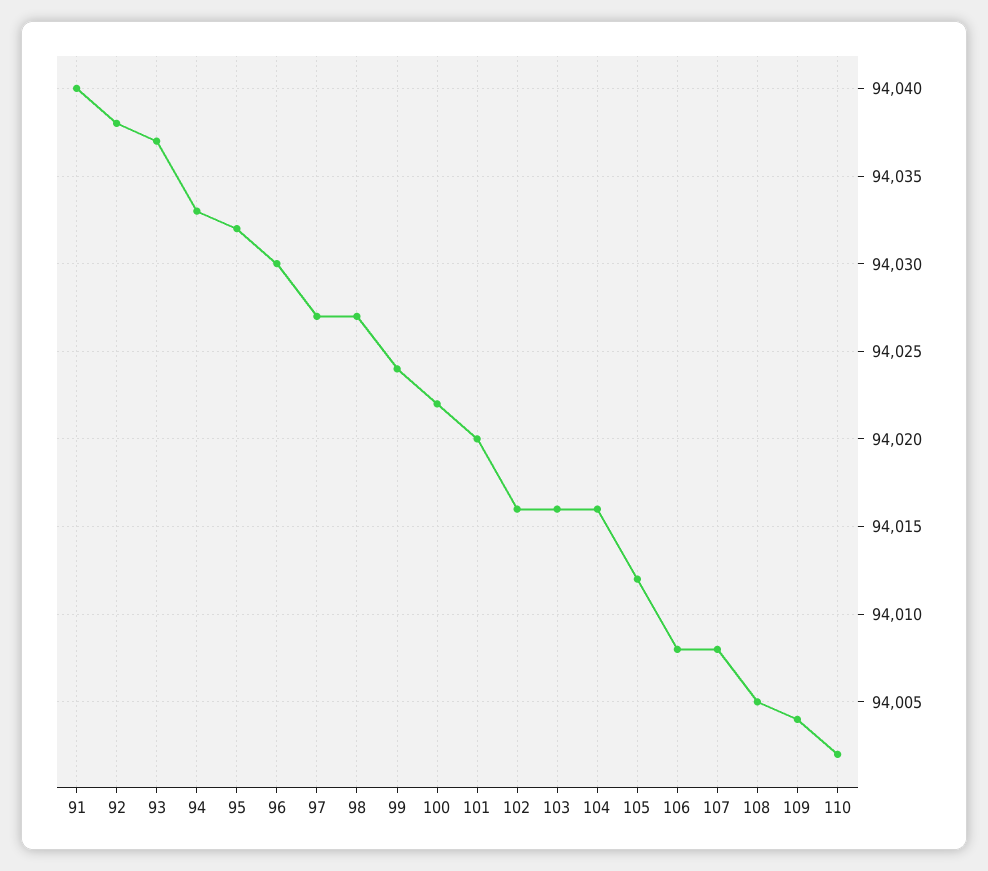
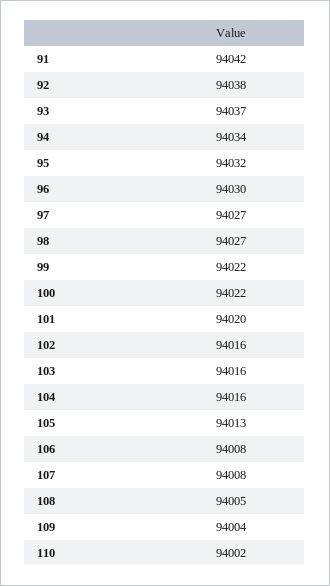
  {
-   "91": 94040,
+   "91": 94042,
    "92": 94038,
    "93": 94037,
-   "94": 94033,
+   "94": 94034,
    "95": 94032,
    "96": 94030,
    "97": 94027,
    "98": 94027,
-   "99": 94024,
+   "99": 94022,
    "100": 94022,
    "101": 94020,
    "102": 94016,
    "103": 94016,
    "104": 94016,
-   "105": 94012,
+   "105": 94013,
    "106": 94008,
    "107": 94008,
    "108": 94005,
    "109": 94004,
    "110": 94002
  }

